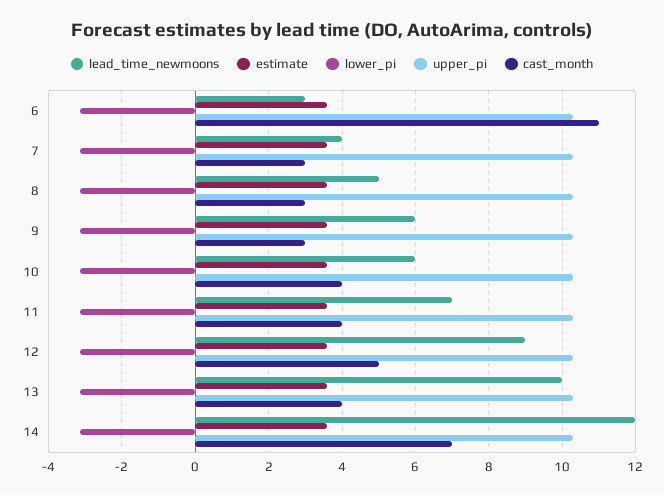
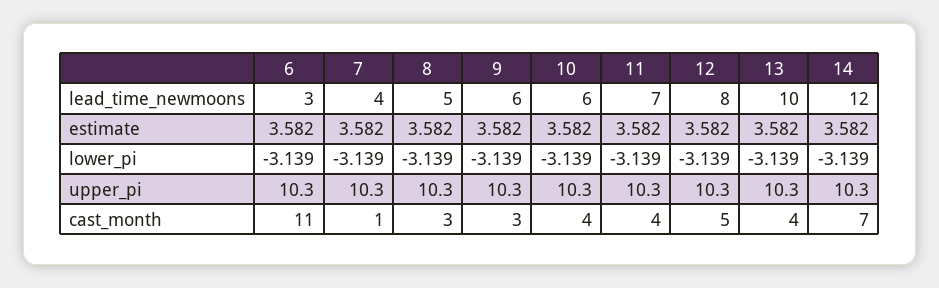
  {
    "lead_time_newmoons": {
      "6": 3,
      "7": 4,
      "8": 5,
      "9": 6,
      "10": 6,
      "11": 7,
-     "12": 9,
+     "12": 8,
      "13": 10,
      "14": 12
    },
    "estimate": {
      "6": 3.582,
      "7": 3.582,
      "8": 3.582,
      "9": 3.582,
      "10": 3.582,
      "11": 3.582,
      "12": 3.582,
      "13": 3.582,
      "14": 3.582
    },
    "lower_pi": {
      "6": -3.139,
      "7": -3.139,
      "8": -3.139,
      "9": -3.139,
      "10": -3.139,
      "11": -3.139,
      "12": -3.139,
      "13": -3.139,
      "14": -3.139
    },
    "upper_pi": {
      "6": 10.3,
      "7": 10.3,
      "8": 10.3,
      "9": 10.3,
      "10": 10.3,
      "11": 10.3,
      "12": 10.3,
      "13": 10.3,
      "14": 10.3
    },
    "cast_month": {
      "6": 11,
-     "7": 3,
+     "7": 1,
      "8": 3,
      "9": 3,
      "10": 4,
      "11": 4,
      "12": 5,
      "13": 4,
      "14": 7
    }
  }

